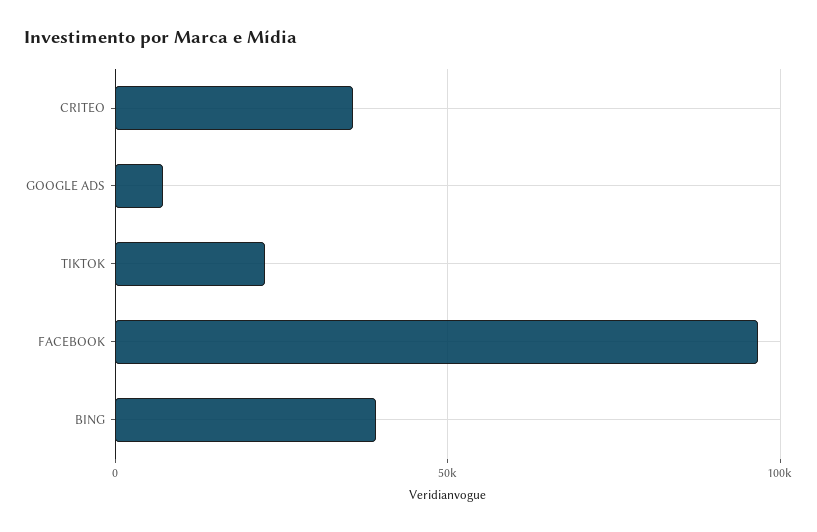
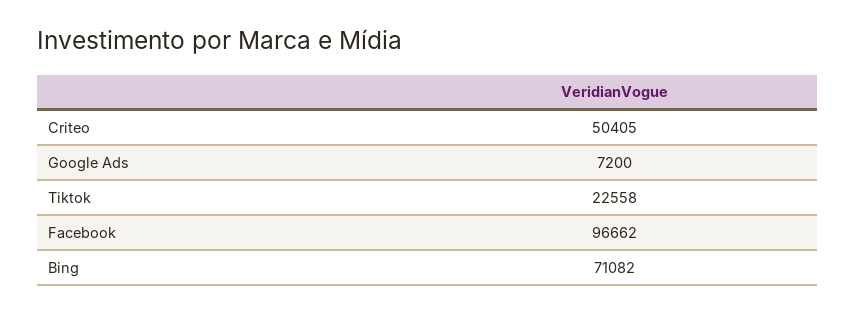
  {
-   "CRITEO": 35000,
+   "CRITEO": 50405,
    "GOOGLE ADS": 7200,
    "TIKTOK": 22558,
    "FACEBOOK": 96662,
-   "BING": 40000
+   "BING": 71082
  }

